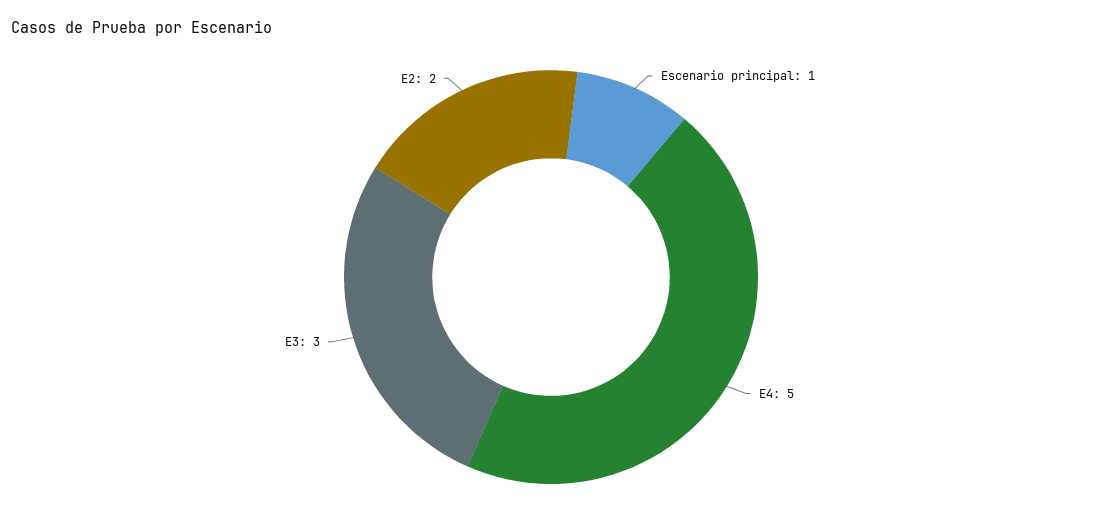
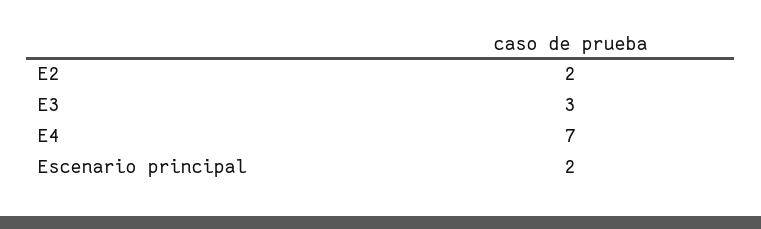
  {
-   "Escenario principal": 1,
+   "Escenario principal": 2,
-   "E4": 5,
+   "E4": 7,
    "E3": 3,
    "E2": 2
  }

